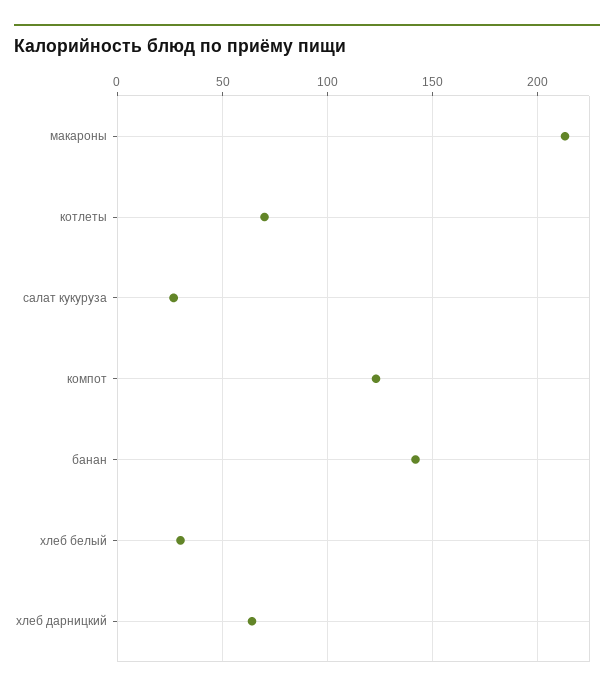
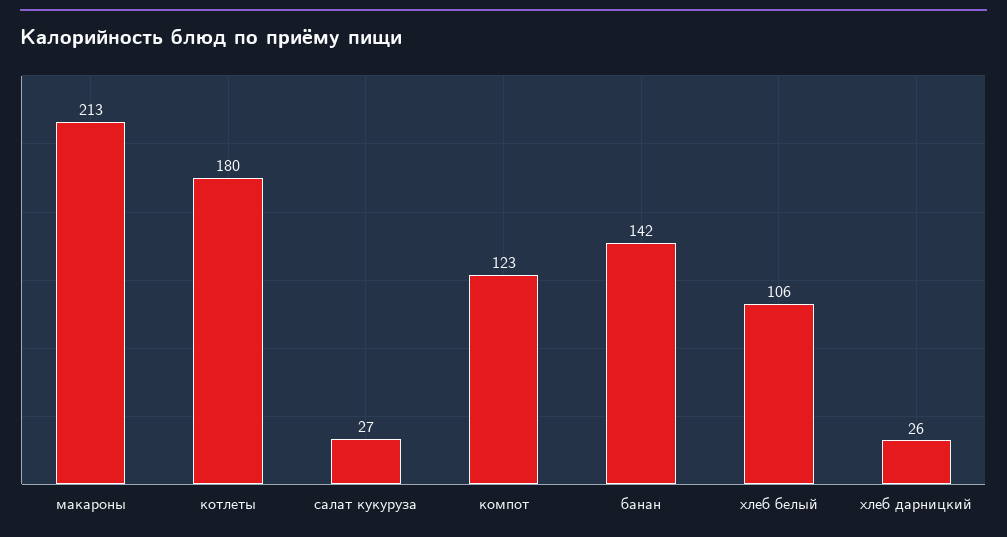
  {
    "макароны": 213,
-   "котлеты": 70,
+   "котлеты": 180,
    "салат кукуруза": 27,
    "компот": 123,
    "банан": 142,
-   "хлеб белый": 30,
+   "хлеб белый": 106,
-   "хлеб дарницкий": 65
+   "хлеб дарницкий": 26
  }

